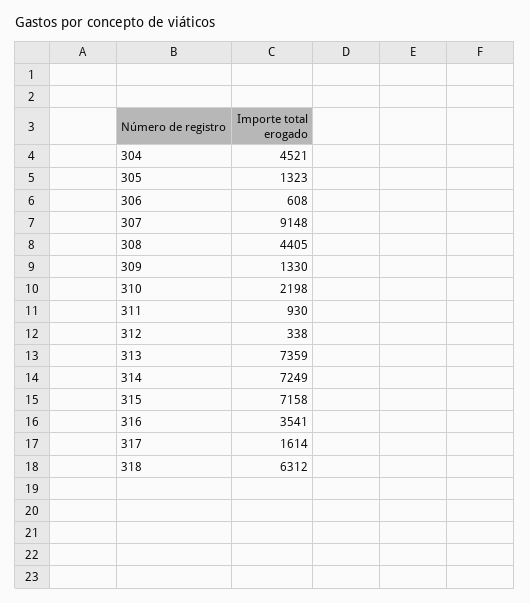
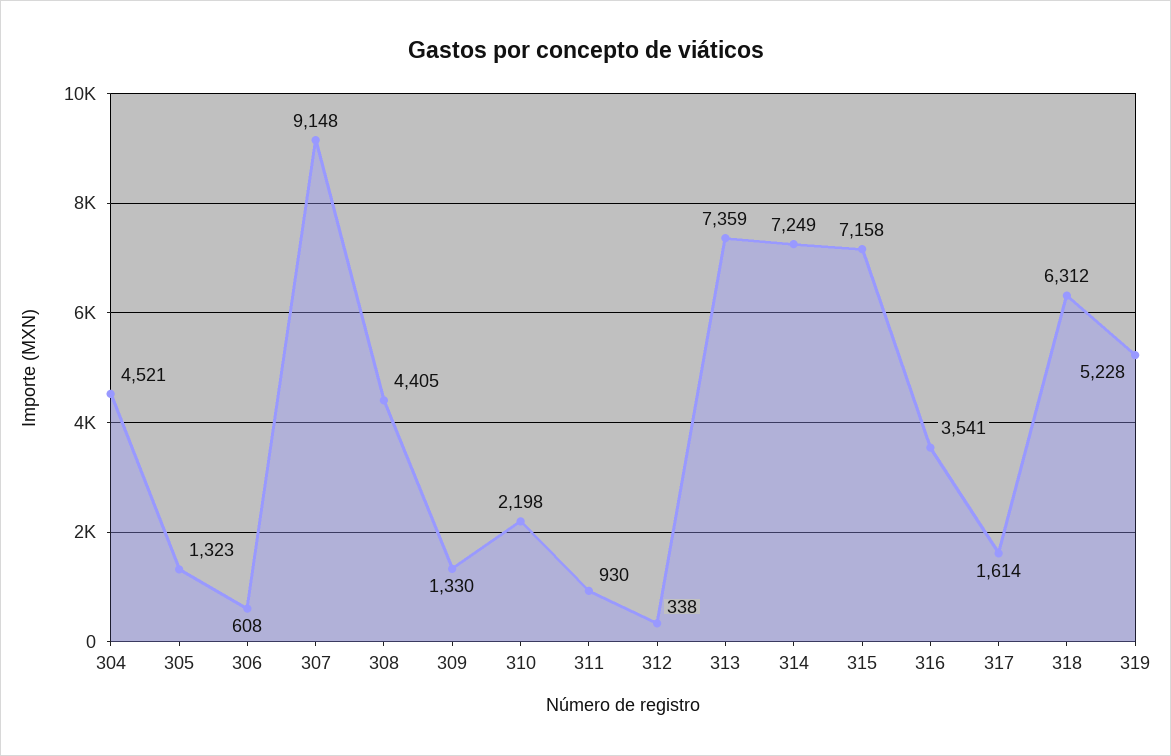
  {
    "304": 4521,
    "305": 1323,
    "306": 608,
    "307": 9148,
    "308": 4405,
    "309": 1330,
    "310": 2198,
    "311": 930,
    "312": 338,
    "313": 7359,
    "314": 7249,
    "315": 7158,
    "316": 3541,
    "317": 1614,
-   "318": 6312
+   "318": 6312,
+   "319": 5228
  }

